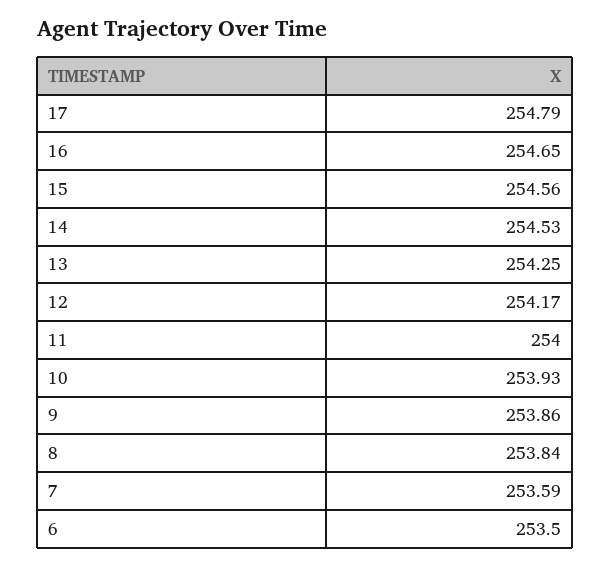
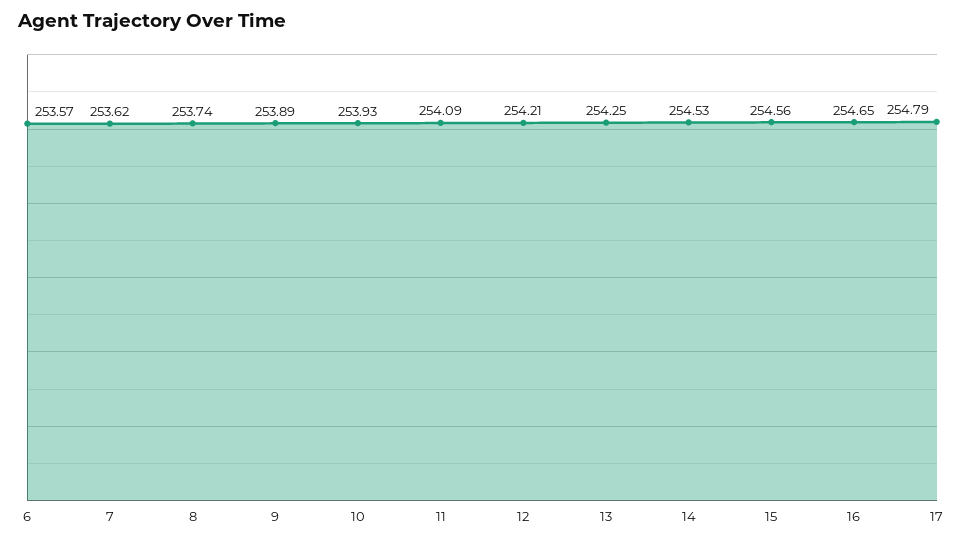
  {
    "17": 254.79,
    "16": 254.65,
    "15": 254.56,
    "14": 254.53,
    "13": 254.25,
-   "12": 254.17,
+   "12": 254.21,
-   "11": 254,
+   "11": 254.09,
    "10": 253.93,
-   "9": 253.86,
+   "9": 253.89,
-   "8": 253.84,
+   "8": 253.74,
-   "7": 253.59,
+   "7": 253.62,
-   "6": 253.5
+   "6": 253.57
  }

